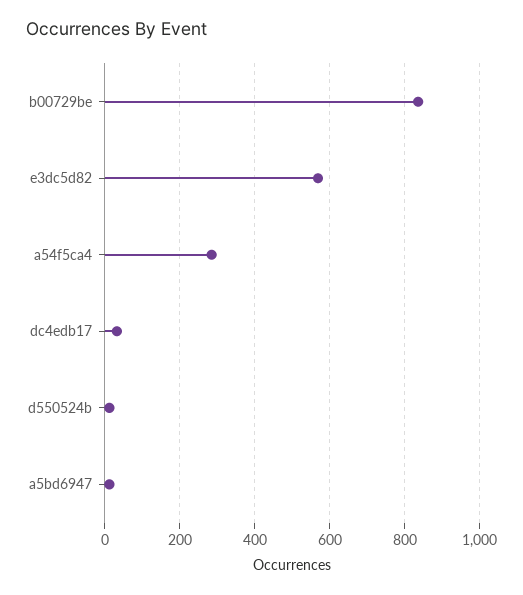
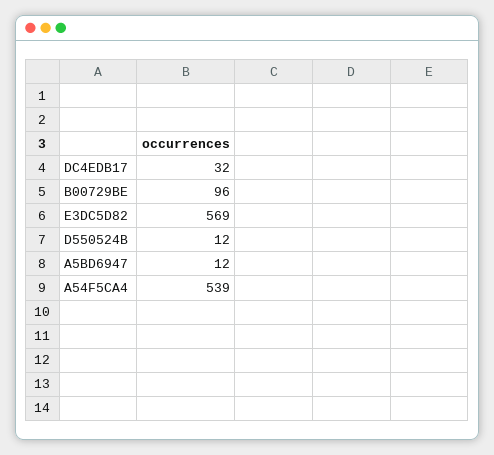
  {
-   "b00729be": 840,
+   "b00729be": 96,
    "e3dc5d82": 569,
-   "a54f5ca4": 280,
+   "a54f5ca4": 539,
    "dc4edb17": 32,
    "d550524b": 12,
    "a5bd6947": 12
  }

